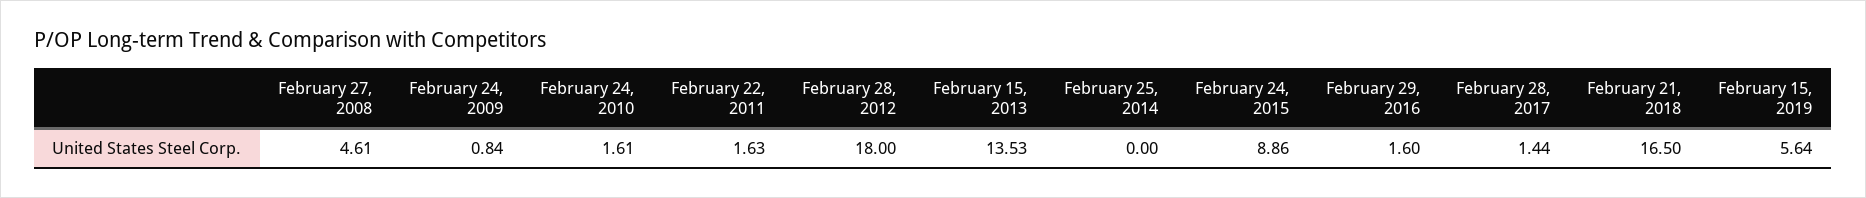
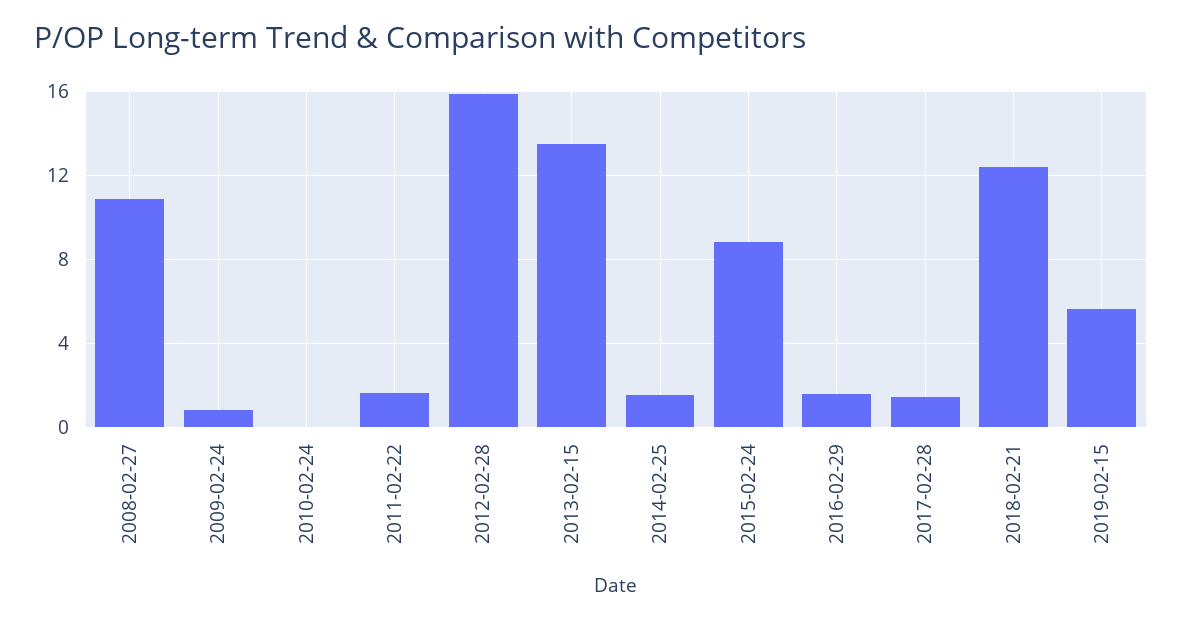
  {
-   "February 27, 2008": 4.61,
+   "February 27, 2008": 11,
    "February 24, 2009": 0.84,
-   "February 24, 2010": 1.61,
+   "February 24, 2010": 0,
    "February 22, 2011": 1.63,
-   "February 28, 2012": 18,
+   "February 28, 2012": 16,
    "February 15, 2013": 13.53,
-   "February 25, 2014": 0,
+   "February 25, 2014": 1.5,
    "February 24, 2015": 8.86,
    "February 29, 2016": 1.6,
    "February 28, 2017": 1.44,
-   "February 21, 2018": 16.5,
+   "February 21, 2018": 12.5,
    "February 15, 2019": 5.64
  }

